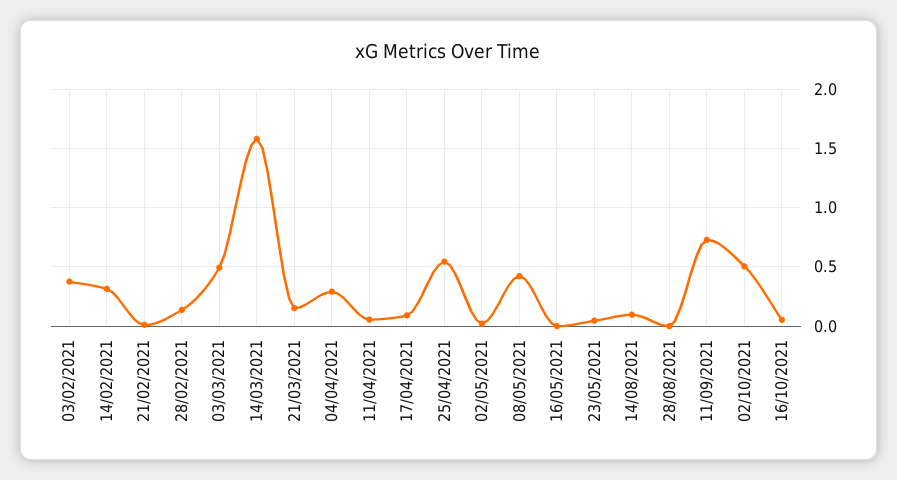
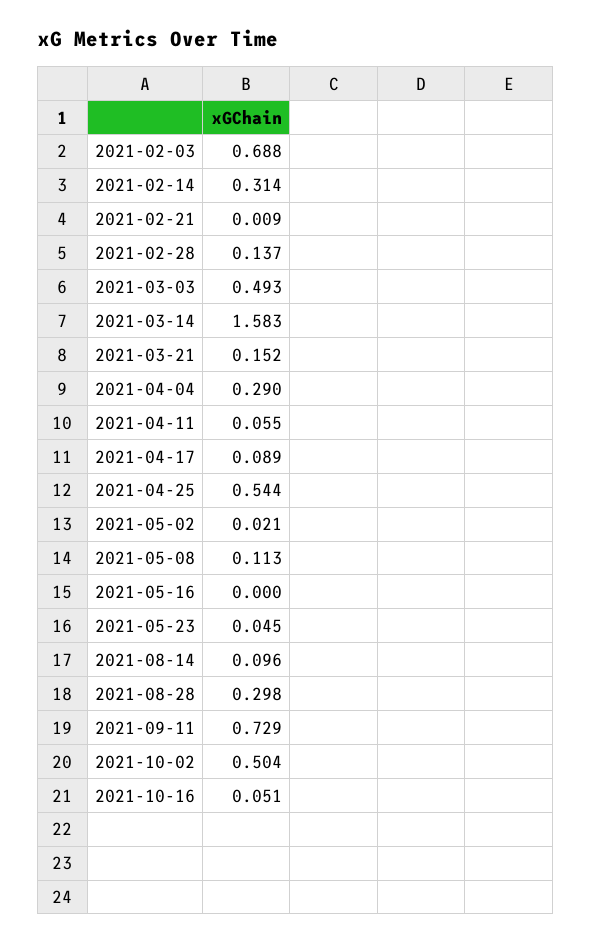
  {
-   "03/02/2021": 0.4,
+   "03/02/2021": 0.688,
    "14/02/2021": 0.314,
    "21/02/2021": 0.009,
    "28/02/2021": 0.137,
    "03/03/2021": 0.493,
    "14/03/2021": 1.583,
    "21/03/2021": 0.152,
    "04/04/2021": 0.29,
    "11/04/2021": 0.055,
    "17/04/2021": 0.089,
    "25/04/2021": 0.544,
    "02/05/2021": 0.021,
-   "08/05/2021": 0.4,
+   "08/05/2021": 0.113,
    "16/05/2021": 0,
    "23/05/2021": 0.045,
    "14/08/2021": 0.096,
-   "28/08/2021": 0,
+   "28/08/2021": 0.298,
    "11/09/2021": 0.729,
    "02/10/2021": 0.504,
    "16/10/2021": 0.051
  }

